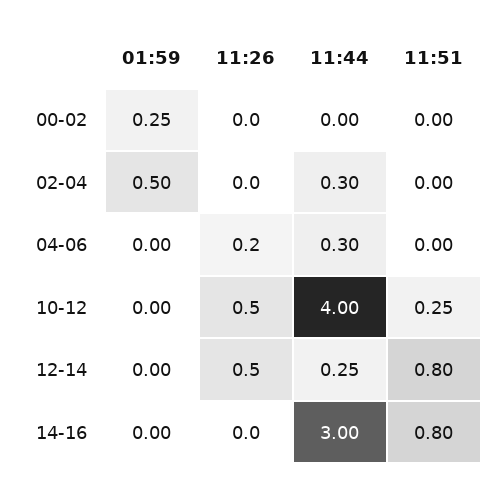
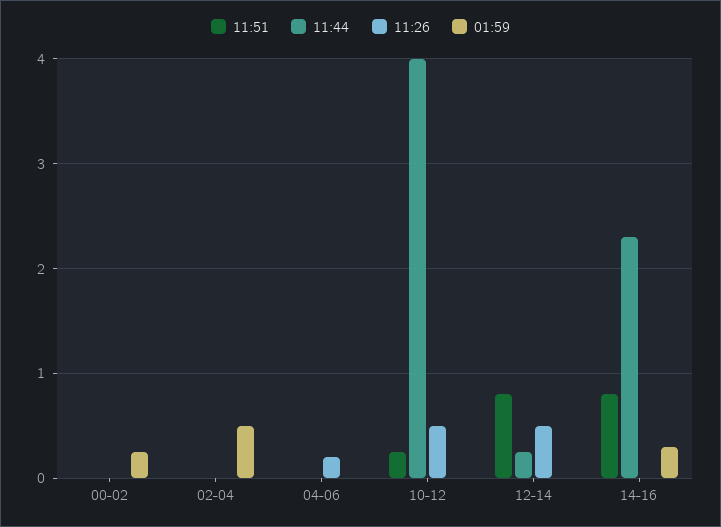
  {
    "01:59": {
      "00-02": 0.25,
      "02-04": 0.5,
      "04-06": 0,
      "10-12": 0,
      "12-14": 0,
-     "14-16": 0
+     "14-16": 0.3
    },
    "11:26": {
      "00-02": 0,
      "02-04": 0,
      "04-06": 0.2,
      "10-12": 0.5,
      "12-14": 0.5,
      "14-16": 0
    },
    "11:44": {
      "00-02": 0,
-     "02-04": 0.3,
+     "02-04": 0,
-     "04-06": 0.3,
+     "04-06": 0,
      "10-12": 4,
      "12-14": 0.25,
-     "14-16": 3
+     "14-16": 2.3
    },
    "11:51": {
      "00-02": 0,
      "02-04": 0,
      "04-06": 0,
      "10-12": 0.25,
      "12-14": 0.8,
      "14-16": 0.8
    }
  }

